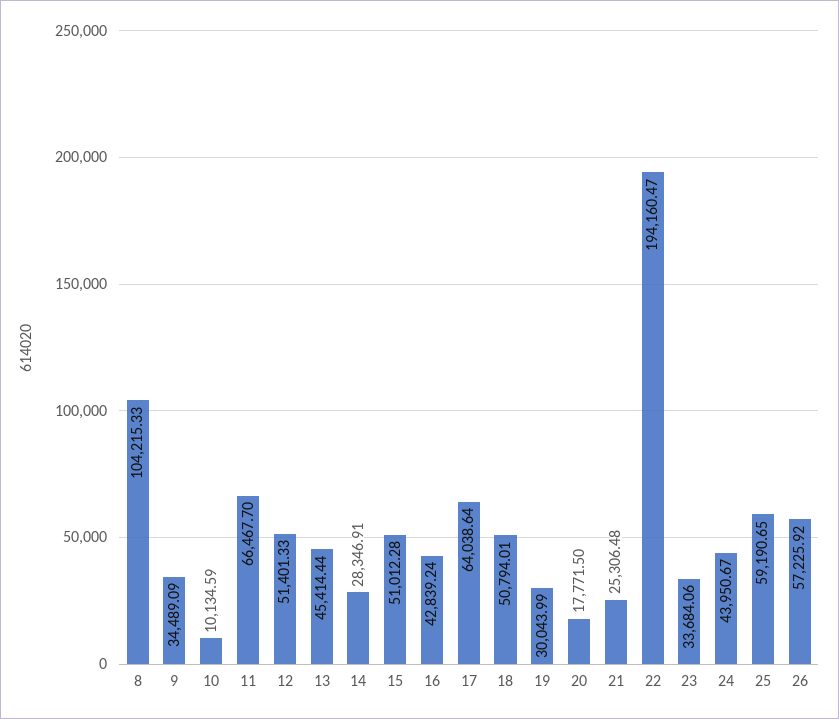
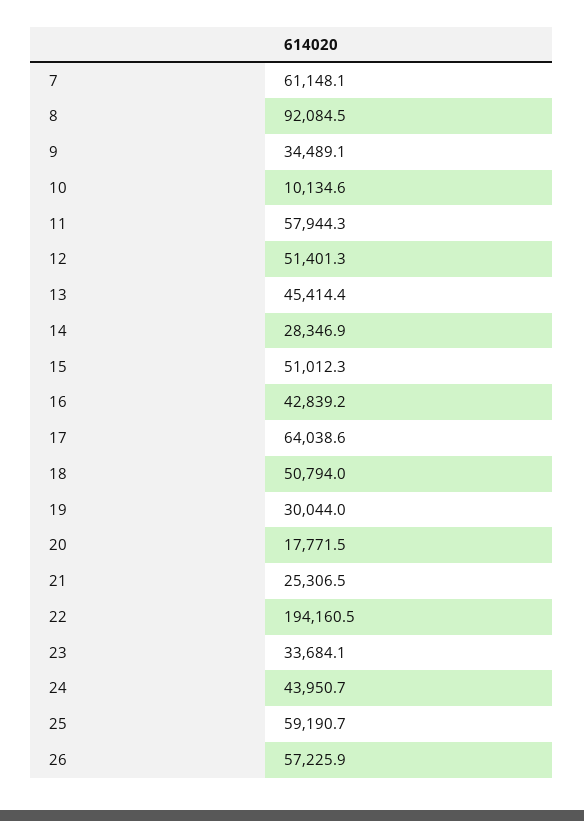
  {
-   "8": 104215.33,
+   "8": 92084.5,
    "9": 34489.09,
    "10": 10134.59,
-   "11": 66467.7,
+   "11": 57944.3,
    "12": 51401.33,
    "13": 45414.44,
    "14": 28346.91,
    "15": 51012.28,
    "16": 42839.24,
    "17": 64038.64,
    "18": 50794.01,
    "19": 30043.99,
    "20": 17771.5,
    "21": 25306.48,
    "22": 194160.47,
    "23": 33684.06,
    "24": 43950.67,
    "25": 59190.65,
-   "26": 57225.92
+   "26": 57225.92,
+   "7": 61148.1
  }

